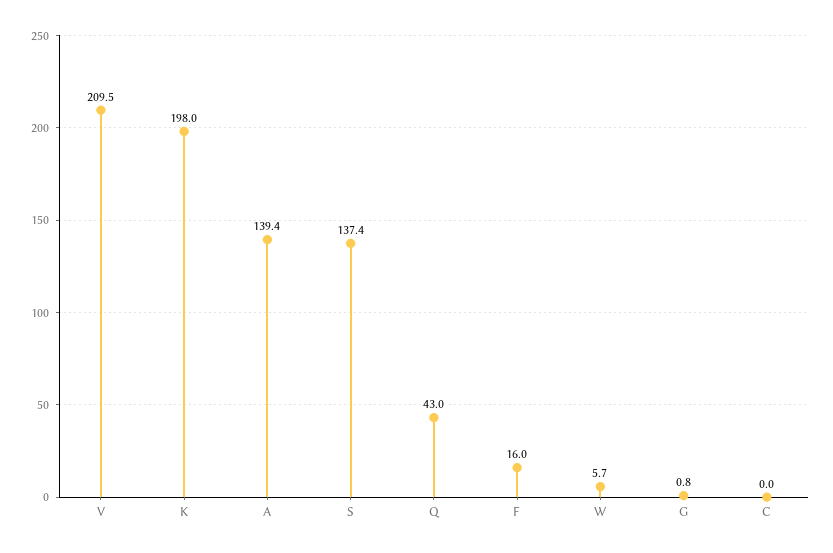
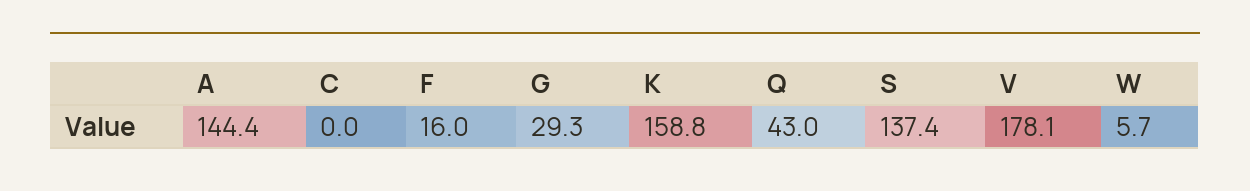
  {
-   "V": 209.5,
+   "V": 178.1,
-   "K": 198,
+   "K": 158.8,
-   "A": 139.4,
+   "A": 144.4,
    "S": 137.4,
    "Q": 43,
    "F": 16,
    "W": 5.7,
-   "G": 0.8,
+   "G": 29.3,
    "C": 0
  }

